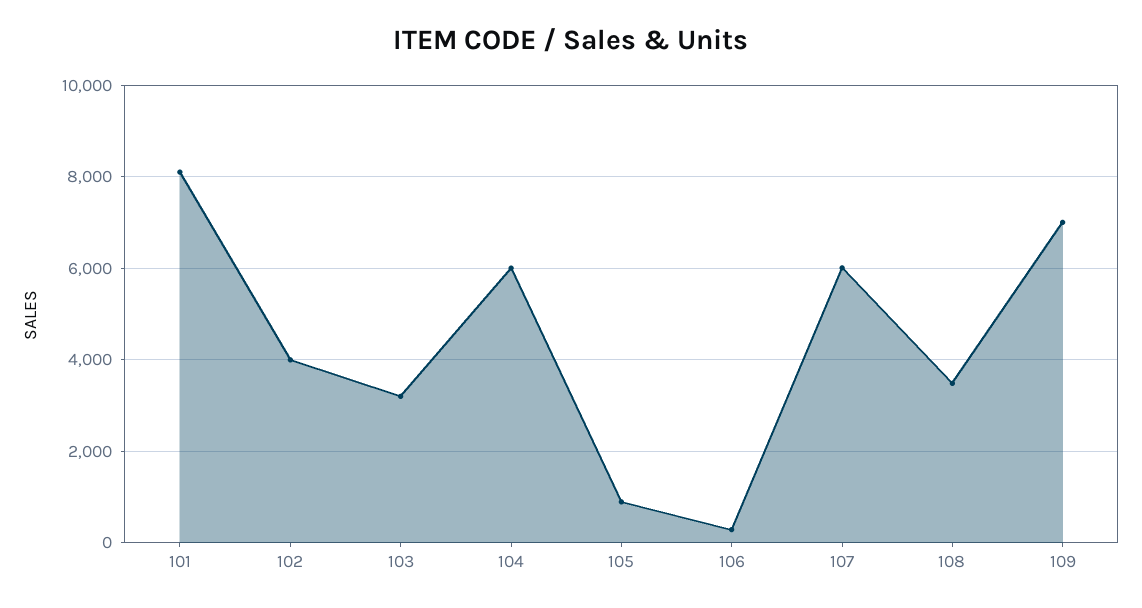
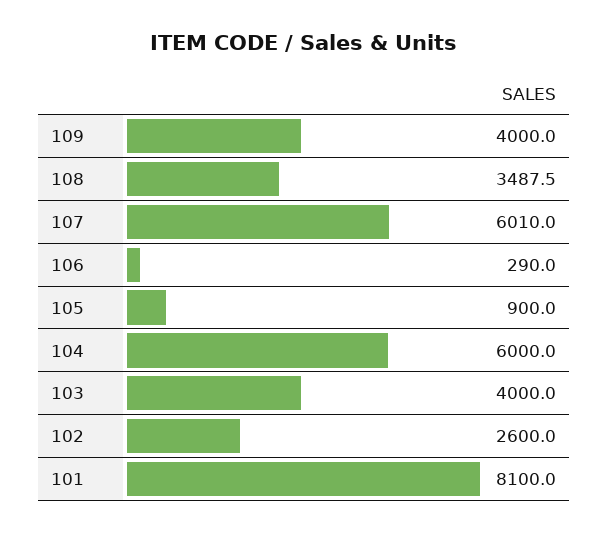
  {
    "101": 8100,
-   "102": 4000,
+   "102": 2600,
-   "103": 3200,
+   "103": 4000,
    "104": 6000,
    "105": 900,
    "106": 290,
    "107": 6010,
    "108": 3487.5,
-   "109": 7000
+   "109": 4000
  }

